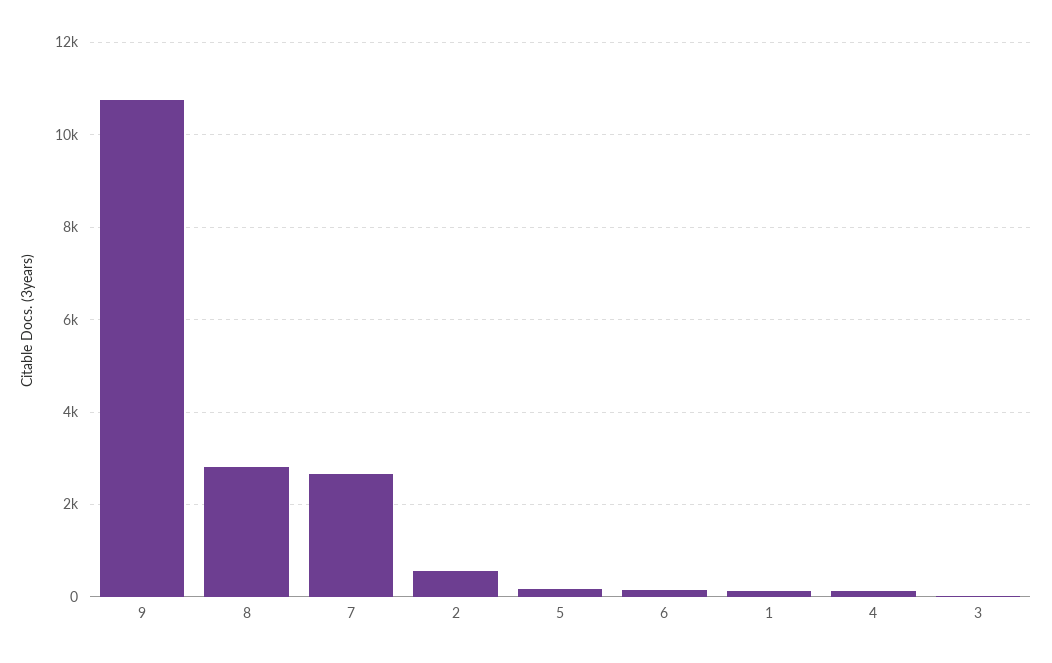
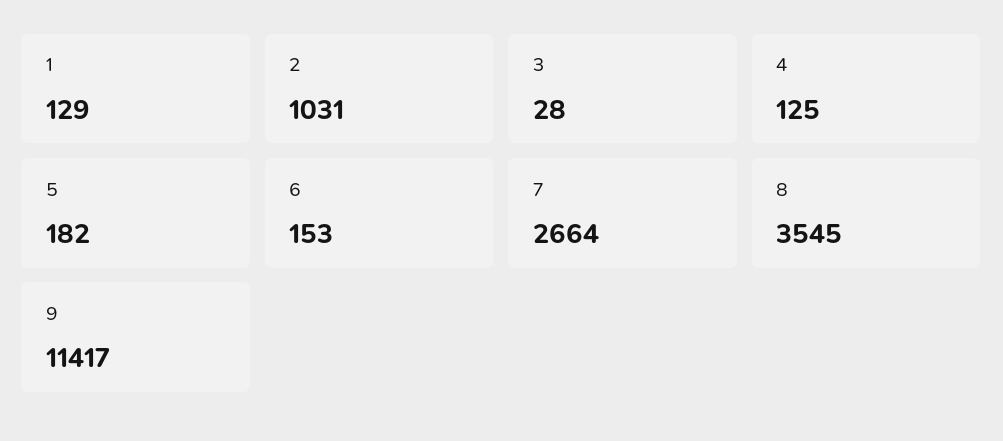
  {
-   "9": 10800,
+   "9": 11417,
-   "8": 2800,
+   "8": 3545,
    "7": 2664,
-   "2": 600,
+   "2": 1031,
    "5": 182,
    "6": 153,
    "1": 129,
    "4": 125,
    "3": 28
  }

